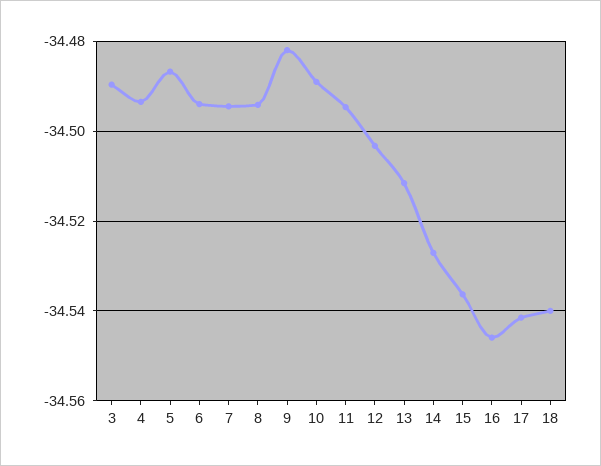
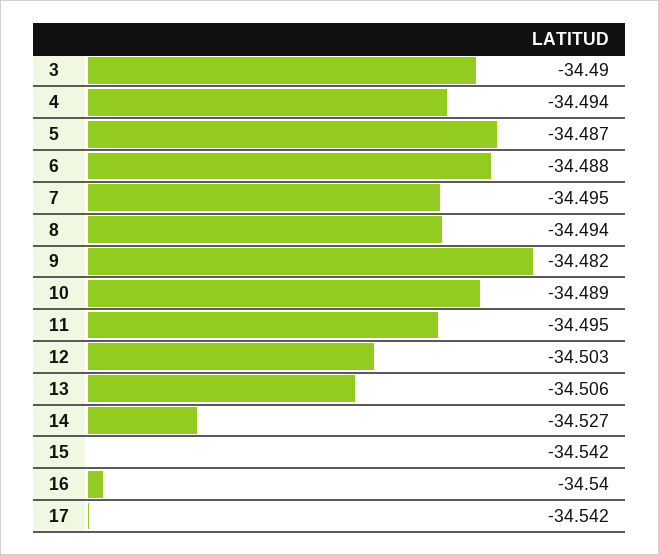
  {
    "3": -34.49,
    "4": -34.494,
    "5": -34.487,
-   "6": -34.494,
+   "6": -34.488,
    "7": -34.495,
    "8": -34.494,
    "9": -34.482,
    "10": -34.489,
    "11": -34.495,
    "12": -34.503,
-   "13": -34.512,
+   "13": -34.506,
    "14": -34.527,
-   "15": -34.536,
+   "15": -34.542,
-   "16": -34.546,
+   "16": -34.54,
-   "17": -34.542,
+   "17": -34.542
-   "18": -34.54
  }

